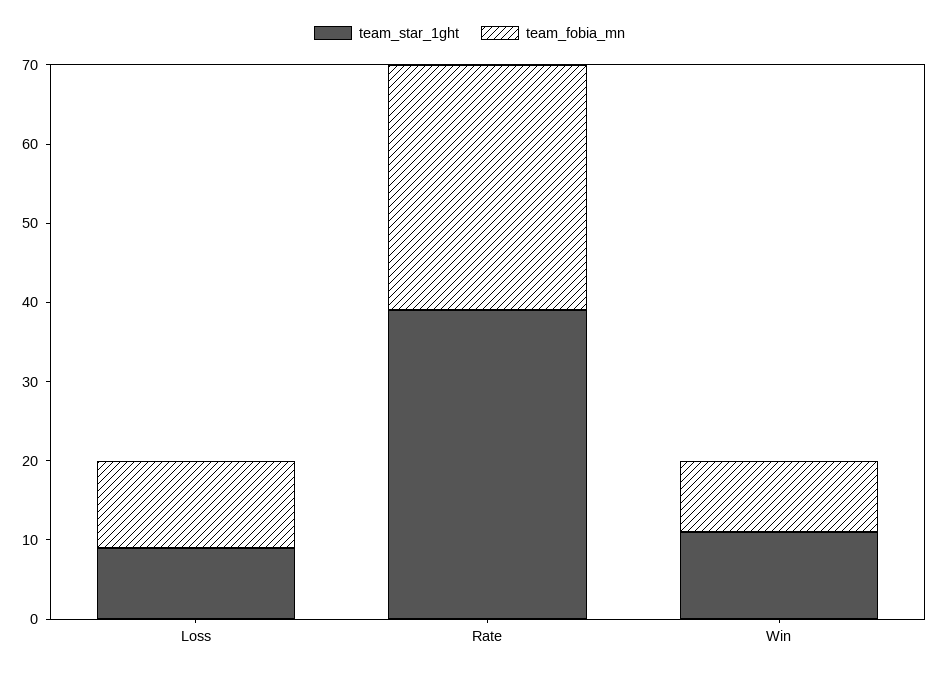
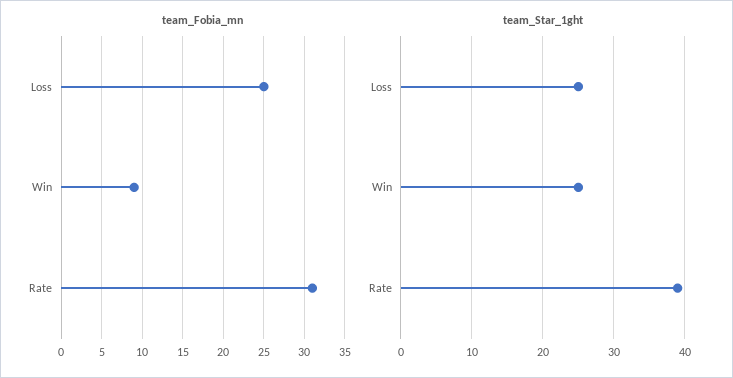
  {
    "team_star_1ght": {
-     "Loss": 10,
+     "Loss": 25,
      "Rate": 39,
-     "Win": 10
+     "Win": 25
    },
    "team_fobia_mn": {
-     "Loss": 10,
+     "Loss": 25,
      "Rate": 31,
      "Win": 9
    }
  }

